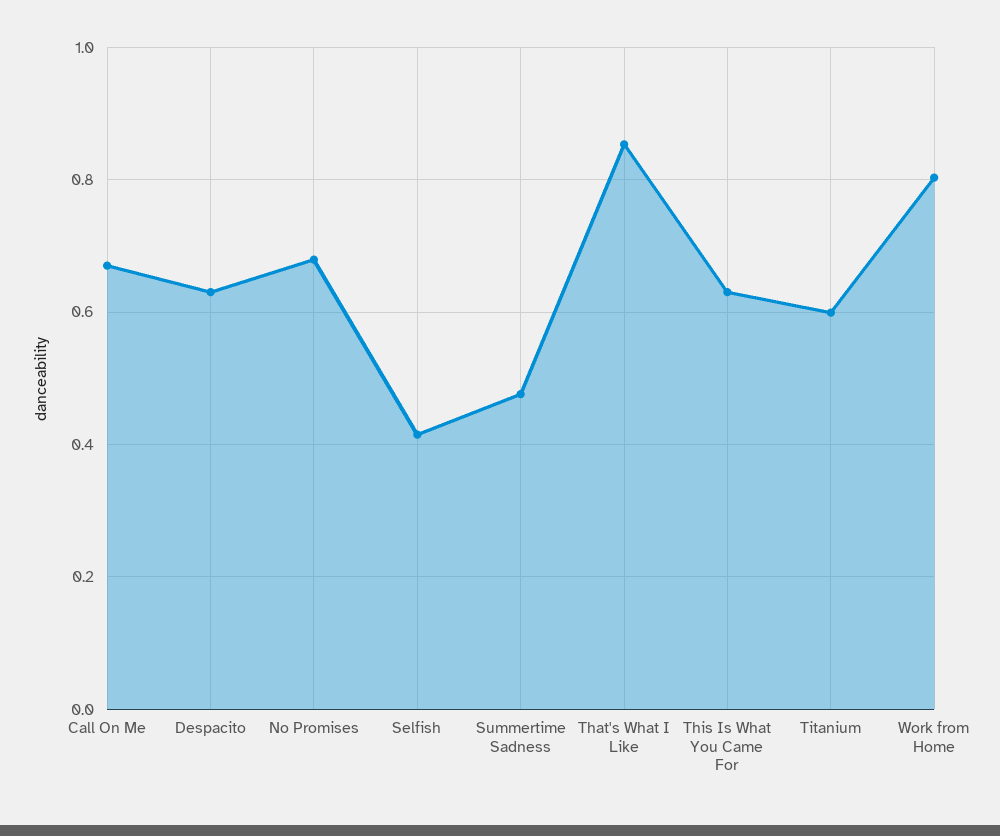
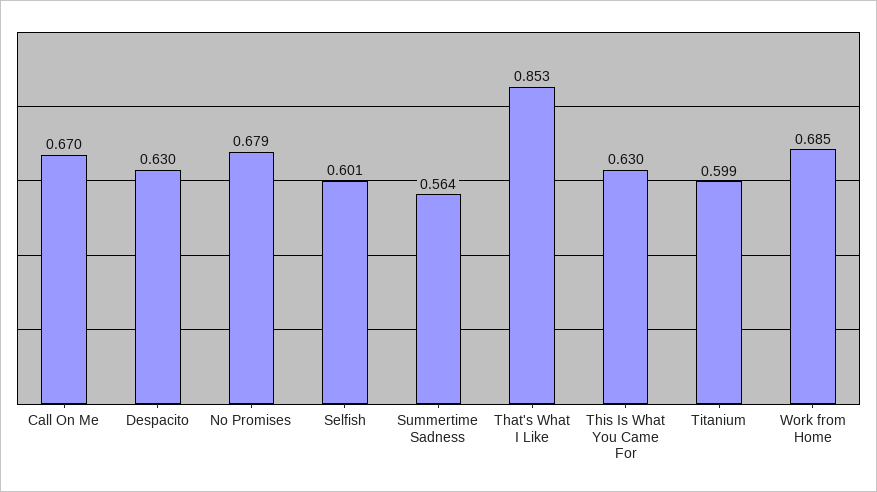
  {
    "Call On Me": 0.67,
    "Despacito": 0.63,
    "No Promises": 0.679,
-   "Selfish": 0.42,
+   "Selfish": 0.601,
-   "Summertime Sadness": 0.48,
+   "Summertime Sadness": 0.564,
    "That's What I Like": 0.853,
    "This Is What You Came For": 0.63,
    "Titanium": 0.599,
-   "Work from Home": 0.8
+   "Work from Home": 0.685
  }

